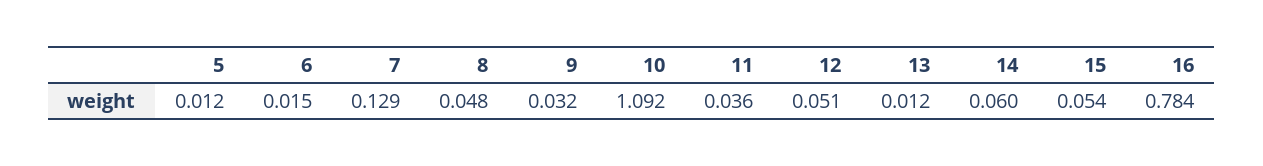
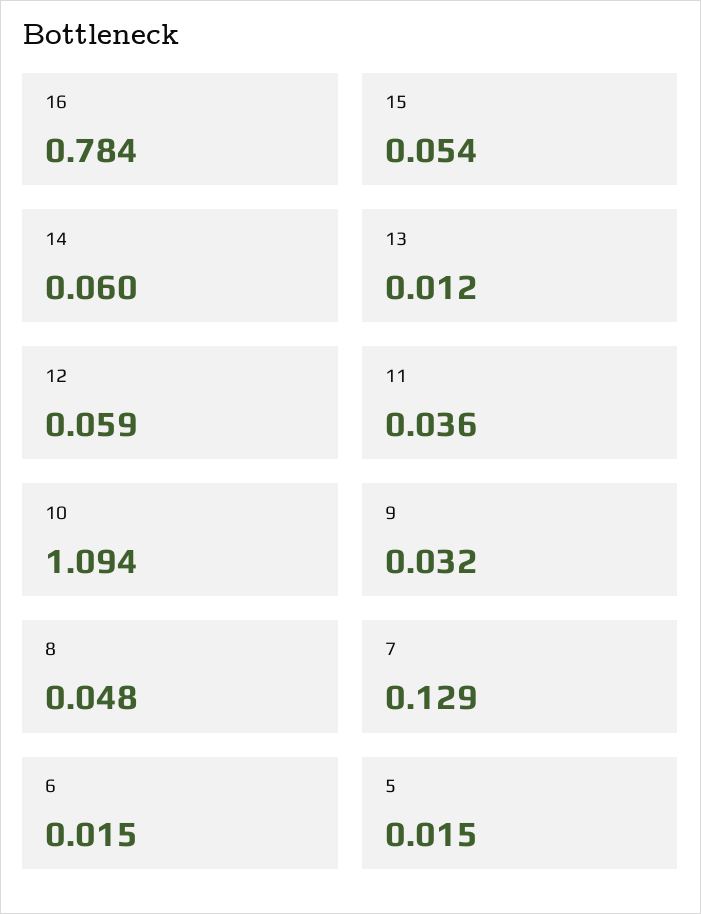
  {
-   "5": 0.012,
+   "5": 0.015,
    "6": 0.015,
    "7": 0.129,
    "8": 0.048,
    "9": 0.032,
-   "10": 1.092,
+   "10": 1.094,
    "11": 0.036,
-   "12": 0.051,
+   "12": 0.059,
    "13": 0.012,
    "14": 0.06,
    "15": 0.054,
    "16": 0.784
  }

